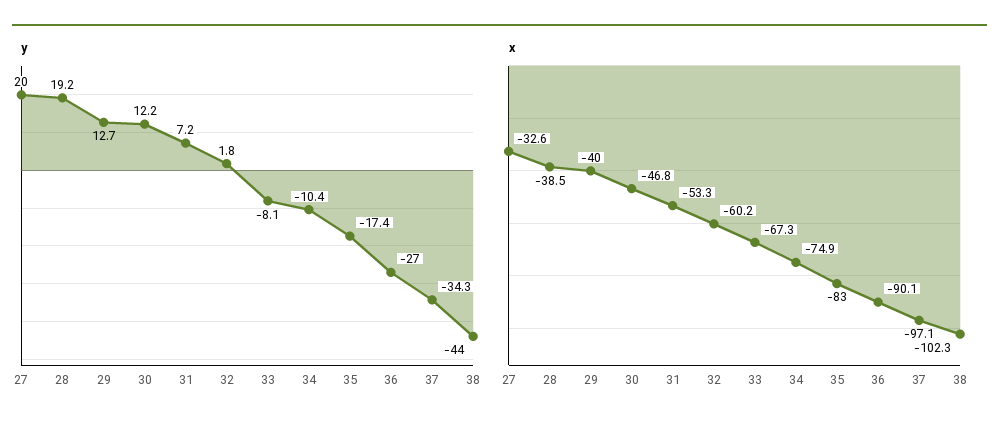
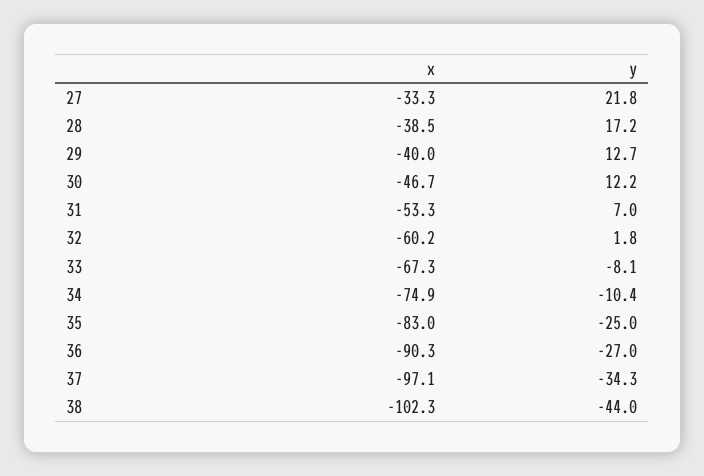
  {
    "y": {
-     "27": 20,
+     "27": 21.8,
-     "28": 19.2,
+     "28": 17.2,
      "29": 12.7,
      "30": 12.2,
-     "31": 7.2,
+     "31": 7,
      "32": 1.8,
      "33": -8.1,
      "34": -10.4,
-     "35": -17.4,
+     "35": -25,
      "36": -27,
      "37": -34.3,
      "38": -44
    },
    "x": {
-     "27": -32.6,
+     "27": -33.3,
      "28": -38.5,
      "29": -40,
-     "30": -46.8,
+     "30": -46.7,
      "31": -53.3,
      "32": -60.2,
      "33": -67.3,
      "34": -74.9,
      "35": -83,
-     "36": -90.1,
+     "36": -90.3,
      "37": -97.1,
      "38": -102.3
    }
  }

